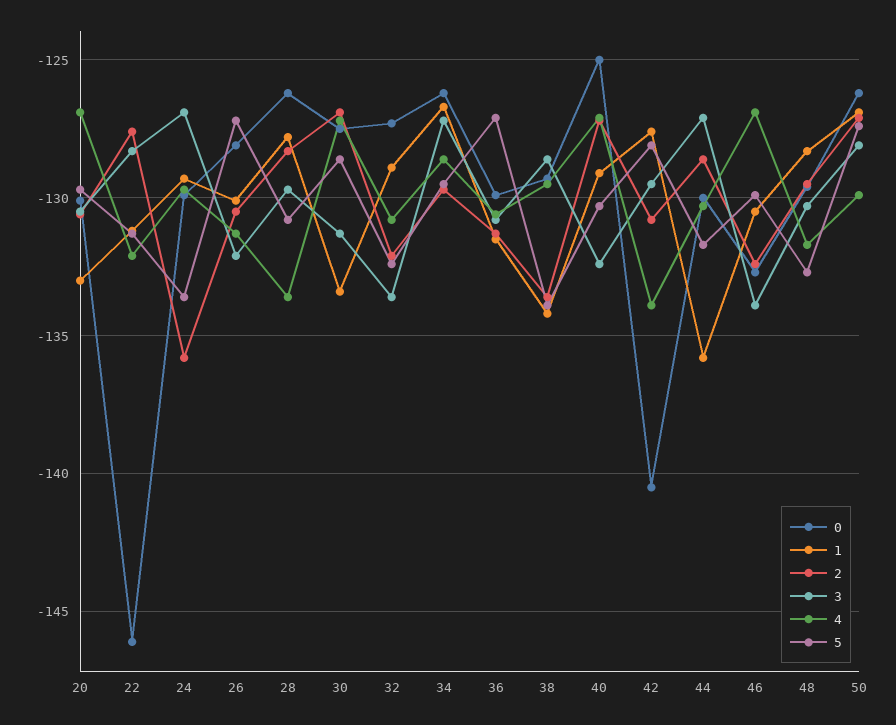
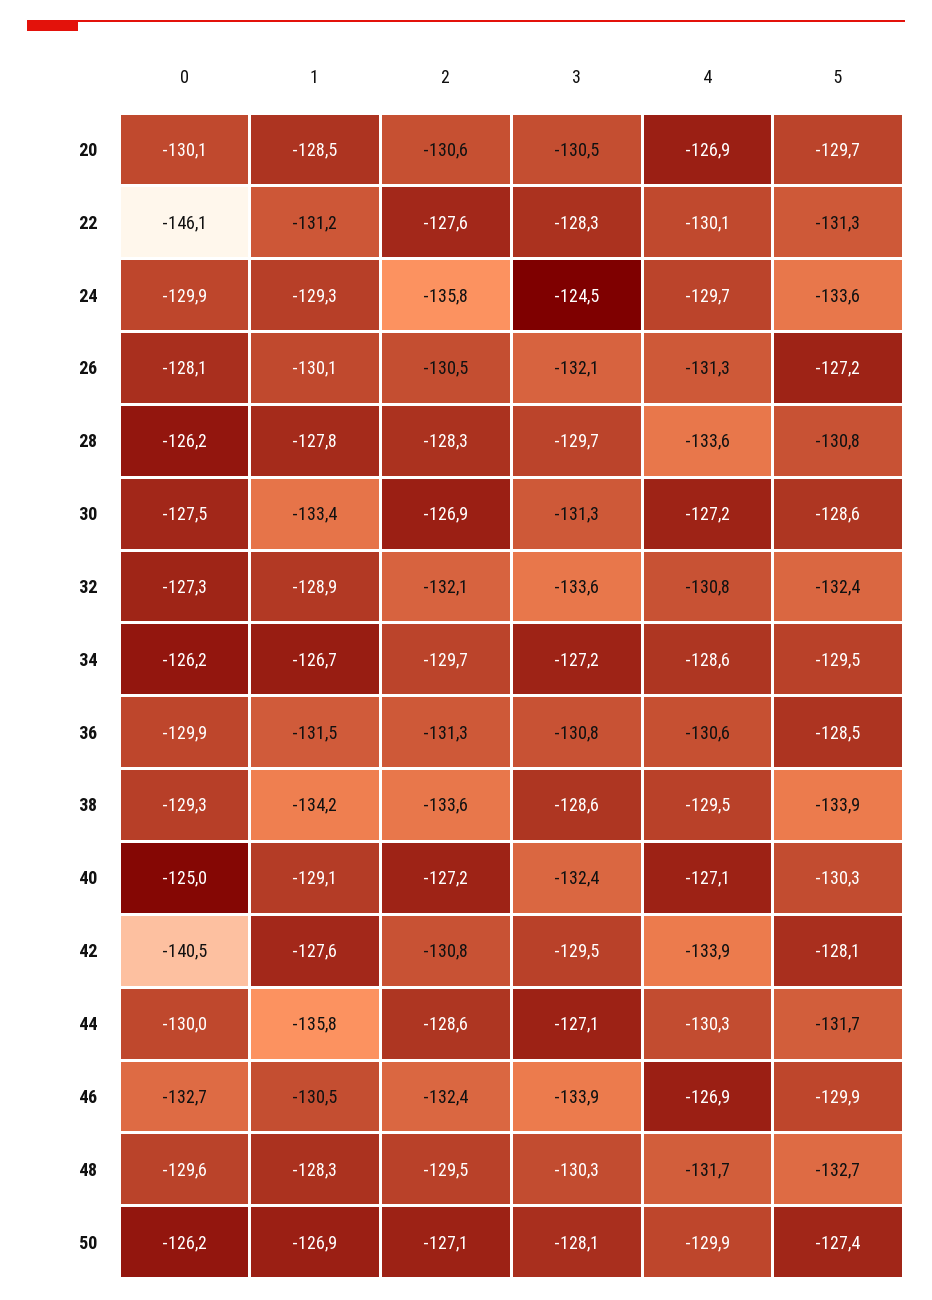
  {
    "0": {
      "20": -130.1,
      "22": -146.1,
      "24": -129.9,
      "26": -128.1,
      "28": -126.2,
      "30": -127.5,
      "32": -127.3,
      "34": -126.2,
      "36": -129.9,
      "38": -129.3,
      "40": -125,
      "42": -140.5,
      "44": -130,
      "46": -132.7,
      "48": -129.6,
      "50": -126.2
    },
    "1": {
-     "20": -133,
+     "20": -128.5,
      "22": -131.2,
      "24": -129.3,
      "26": -130.1,
      "28": -127.8,
      "30": -133.4,
      "32": -128.9,
      "34": -126.7,
      "36": -131.5,
      "38": -134.2,
      "40": -129.1,
      "42": -127.6,
      "44": -135.8,
      "46": -130.5,
      "48": -128.3,
      "50": -126.9
    },
    "2": {
      "20": -130.6,
      "22": -127.6,
      "24": -135.8,
      "26": -130.5,
      "28": -128.3,
      "30": -126.9,
      "32": -132.1,
      "34": -129.7,
      "36": -131.3,
      "38": -133.6,
      "40": -127.2,
      "42": -130.8,
      "44": -128.6,
      "46": -132.4,
      "48": -129.5,
      "50": -127.1
    },
    "3": {
      "20": -130.5,
      "22": -128.3,
-     "24": -127,
+     "24": -124.5,
      "26": -132.1,
      "28": -129.7,
      "30": -131.3,
      "32": -133.6,
      "34": -127.2,
      "36": -130.8,
      "38": -128.6,
      "40": -132.4,
      "42": -129.5,
      "44": -127.1,
      "46": -133.9,
      "48": -130.3,
      "50": -128.1
    },
    "4": {
      "20": -126.9,
-     "22": -132,
+     "22": -130.1,
      "24": -129.7,
      "26": -131.3,
      "28": -133.6,
      "30": -127.2,
      "32": -130.8,
      "34": -128.6,
      "36": -130.6,
      "38": -129.5,
      "40": -127.1,
      "42": -133.9,
      "44": -130.3,
      "46": -126.9,
      "48": -131.7,
      "50": -129.9
    },
    "5": {
      "20": -129.7,
      "22": -131.3,
      "24": -133.6,
      "26": -127.2,
      "28": -130.8,
      "30": -128.6,
      "32": -132.4,
      "34": -129.5,
-     "36": -127,
+     "36": -128.5,
      "38": -133.9,
      "40": -130.3,
      "42": -128.1,
      "44": -131.7,
      "46": -129.9,
      "48": -132.7,
      "50": -127.4
    }
  }

